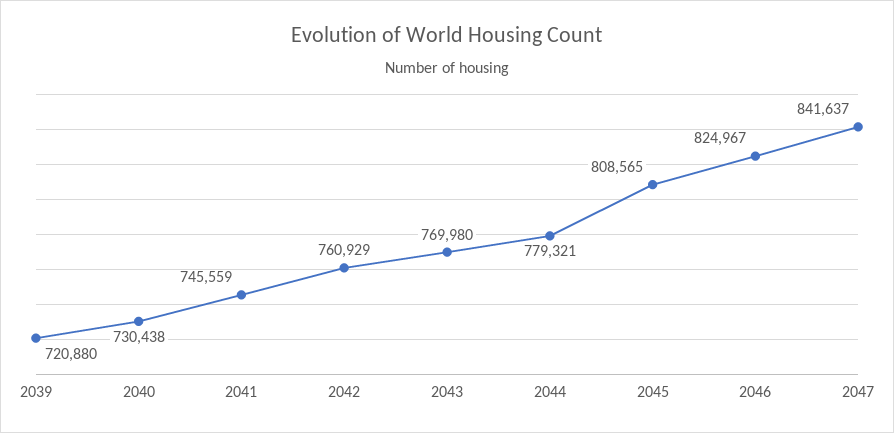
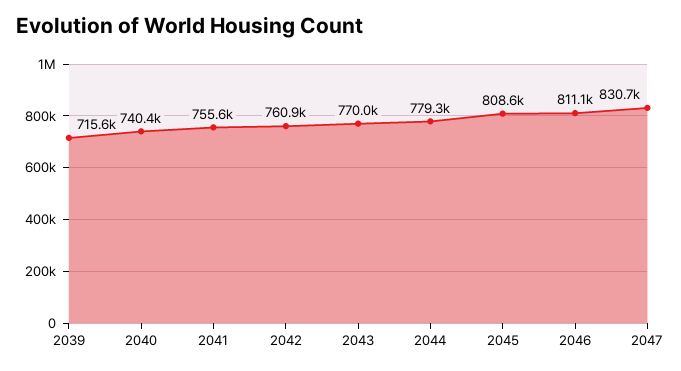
  {
-   "2039": 720880,
+   "2039": 715600,
-   "2040": 730438,
+   "2040": 740400,
-   "2041": 745559,
+   "2041": 755600,
    "2042": 760929,
    "2043": 769980,
    "2044": 779321,
    "2045": 808565,
-   "2046": 824967,
+   "2046": 811100,
-   "2047": 841637
+   "2047": 830700
  }

